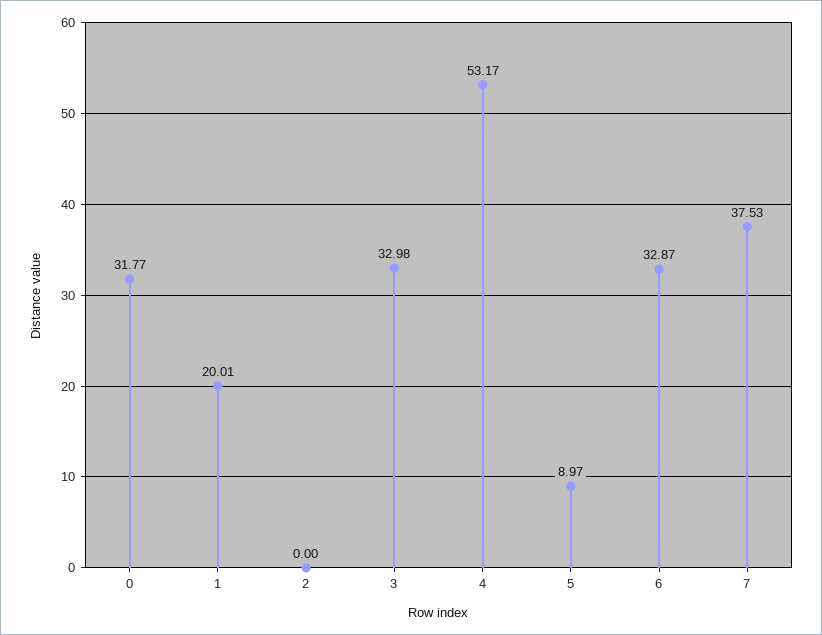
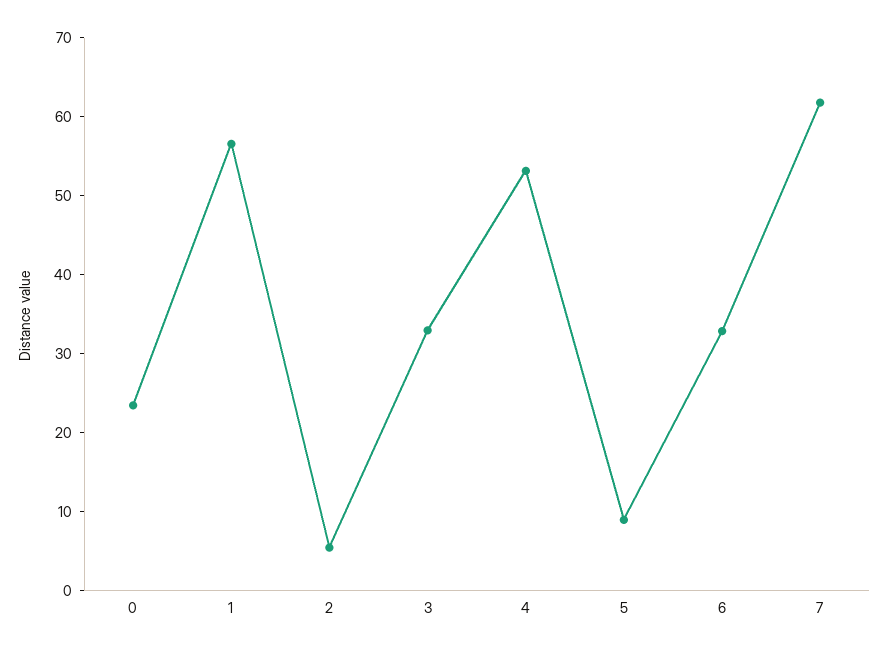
  {
-   "0": 31.77,
+   "0": 24,
-   "1": 20.01,
+   "1": 56,
-   "2": 0,
+   "2": 6,
    "3": 32.98,
    "4": 53.17,
    "5": 8.97,
    "6": 32.87,
-   "7": 37.53
+   "7": 62
  }

